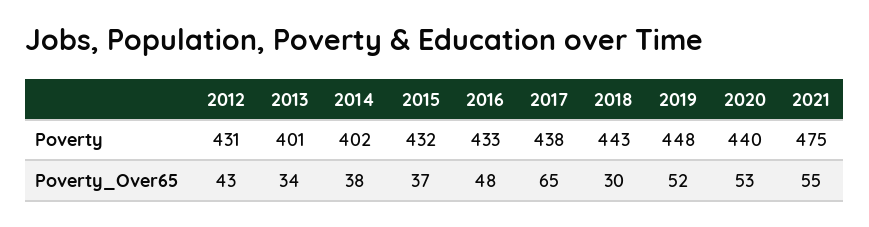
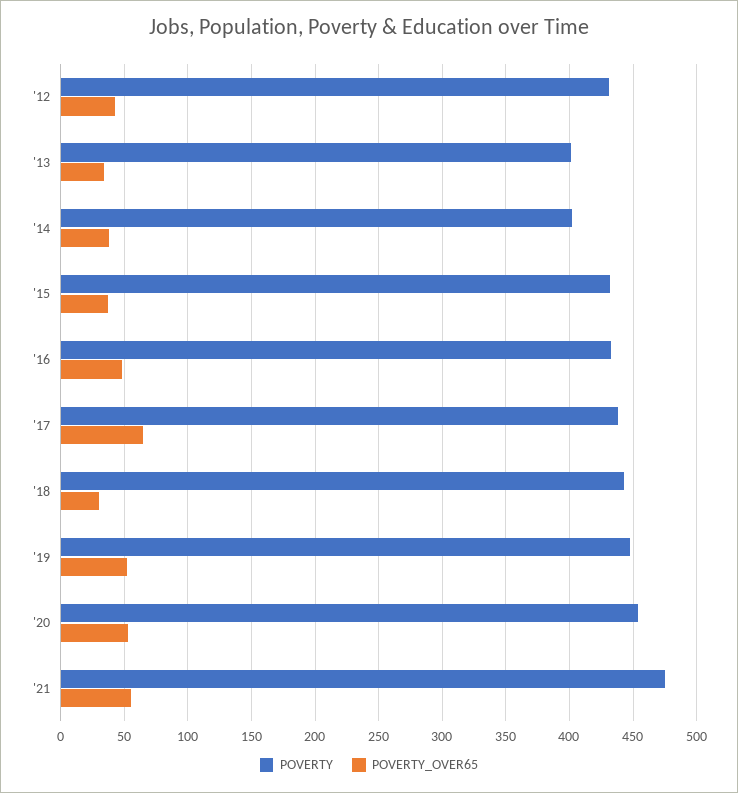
  {
    "Poverty": {
      "2012": 431,
      "2013": 401,
      "2014": 402,
      "2015": 432,
      "2016": 433,
      "2017": 438,
      "2018": 443,
      "2019": 448,
-     "2020": 440,
+     "2020": 455,
      "2021": 475
    },
    "Poverty_Over65": {
      "2012": 43,
      "2013": 34,
      "2014": 38,
      "2015": 37,
      "2016": 48,
      "2017": 65,
      "2018": 30,
      "2019": 52,
      "2020": 53,
      "2021": 55
    }
  }

